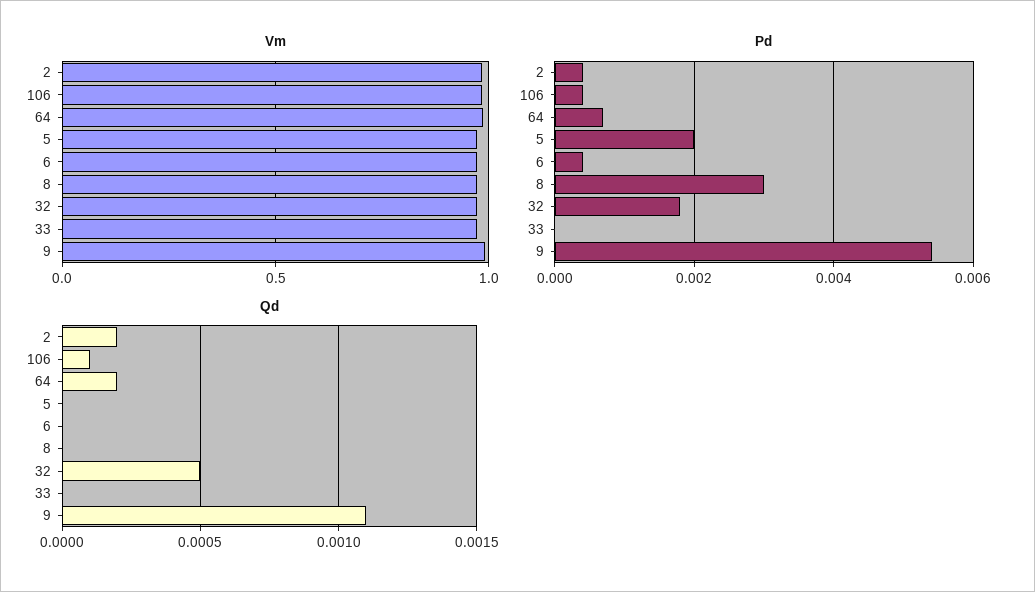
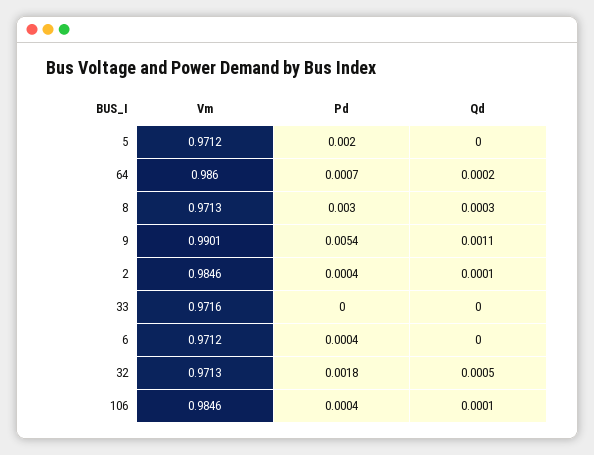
  {
    "Vm": {
      "2": 0.9846,
      "106": 0.9846,
      "64": 0.986,
      "5": 0.9712,
      "6": 0.9712,
      "8": 0.9713,
      "32": 0.9713,
      "33": 0.9716,
      "9": 0.9901
    },
    "Pd": {
      "2": 0.0004,
      "106": 0.0004,
      "64": 0.0007,
      "5": 0.002,
      "6": 0.0004,
      "8": 0.003,
      "32": 0.0018,
      "33": 0,
      "9": 0.0054
    },
    "Qd": {
-     "2": 0.0002,
+     "2": 0.0001,
      "106": 0.0001,
      "64": 0.0002,
      "5": 0,
      "6": 0,
-     "8": 0,
+     "8": 0.0003,
      "32": 0.0005,
      "33": 0,
      "9": 0.0011
    }
  }

